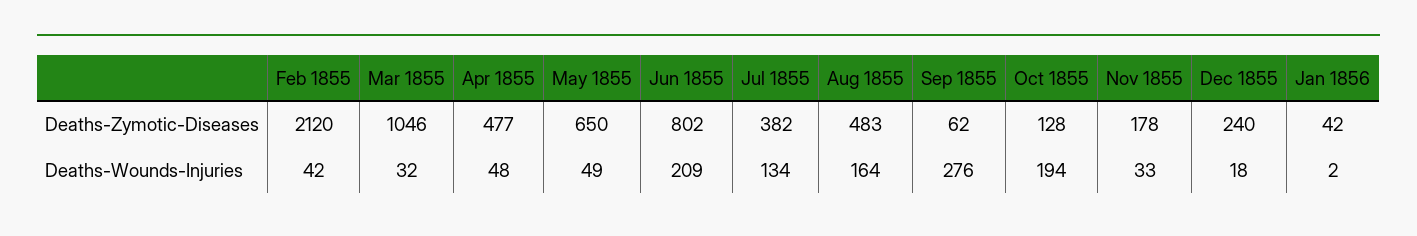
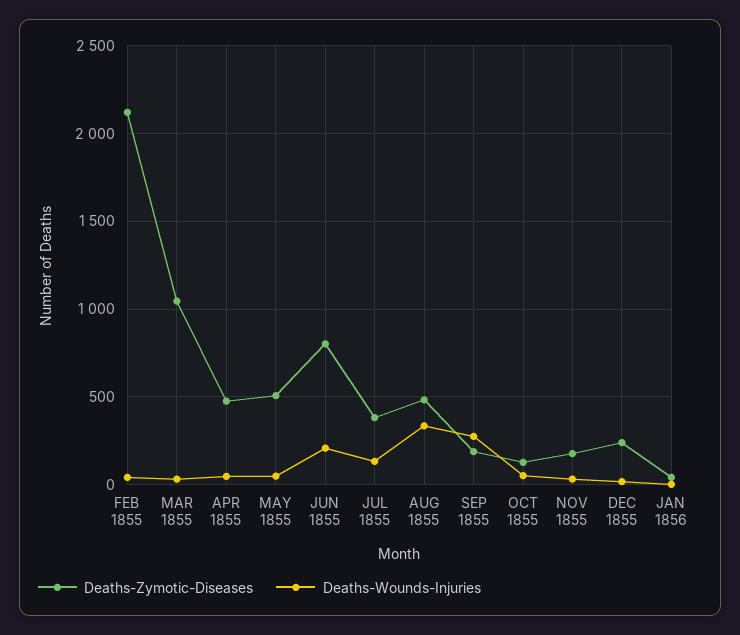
  {
    "Deaths-Zymotic-Diseases": {
      "Feb 1855": 2120,
      "Mar 1855": 1046,
      "Apr 1855": 477,
-     "May 1855": 650,
+     "May 1855": 500,
      "Jun 1855": 802,
      "Jul 1855": 382,
      "Aug 1855": 483,
-     "Sep 1855": 62,
+     "Sep 1855": 200,
      "Oct 1855": 128,
      "Nov 1855": 178,
      "Dec 1855": 240,
      "Jan 1856": 42
    },
    "Deaths-Wounds-Injuries": {
      "Feb 1855": 42,
      "Mar 1855": 32,
      "Apr 1855": 48,
      "May 1855": 49,
      "Jun 1855": 209,
      "Jul 1855": 134,
-     "Aug 1855": 164,
+     "Aug 1855": 350,
      "Sep 1855": 276,
-     "Oct 1855": 194,
+     "Oct 1855": 50,
      "Nov 1855": 33,
      "Dec 1855": 18,
      "Jan 1856": 2
    }
  }

